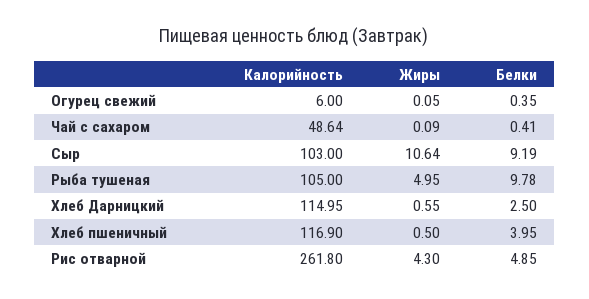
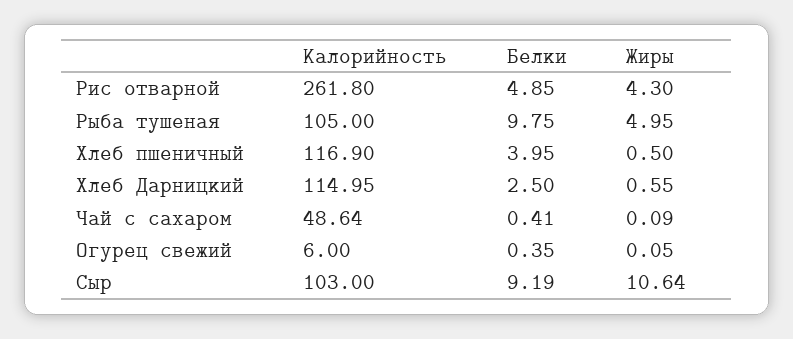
  {
    "Калорийность": {
      "Огурец свежий": 6,
      "Чай с сахаром": 48.64,
      "Сыр": 103,
      "Рыба тушеная": 105,
      "Хлеб Дарницкий": 114.95,
      "Хлеб пшеничный": 116.9,
      "Рис отварной": 261.8
    },
    "Жиры": {
      "Огурец свежий": 0.05,
      "Чай с сахаром": 0.09,
      "Сыр": 10.64,
      "Рыба тушеная": 4.95,
      "Хлеб Дарницкий": 0.55,
      "Хлеб пшеничный": 0.5,
      "Рис отварной": 4.3
    },
    "Белки": {
      "Огурец свежий": 0.35,
      "Чай с сахаром": 0.41,
      "Сыр": 9.19,
-     "Рыба тушеная": 9.78,
+     "Рыба тушеная": 9.75,
      "Хлеб Дарницкий": 2.5,
      "Хлеб пшеничный": 3.95,
      "Рис отварной": 4.85
    }
  }

